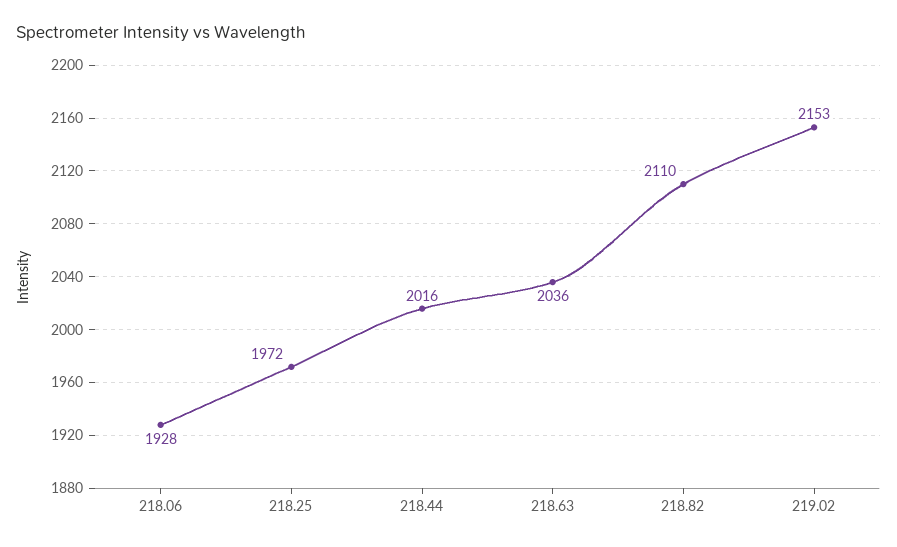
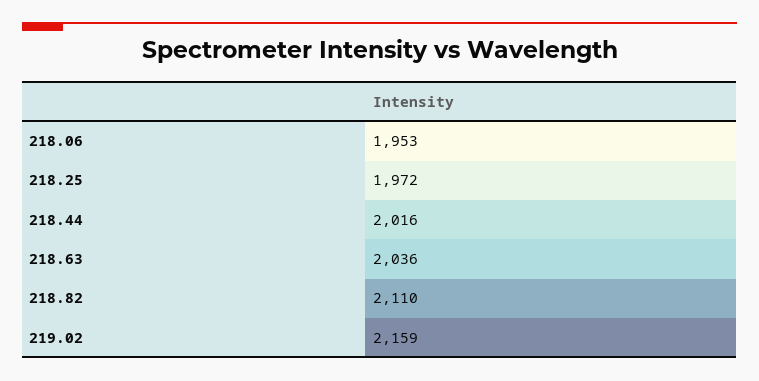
  {
-   "218.06": 1928,
+   "218.06": 1953,
    "218.25": 1972,
    "218.44": 2016,
    "218.63": 2036,
    "218.82": 2110,
-   "219.02": 2153
+   "219.02": 2159
  }

